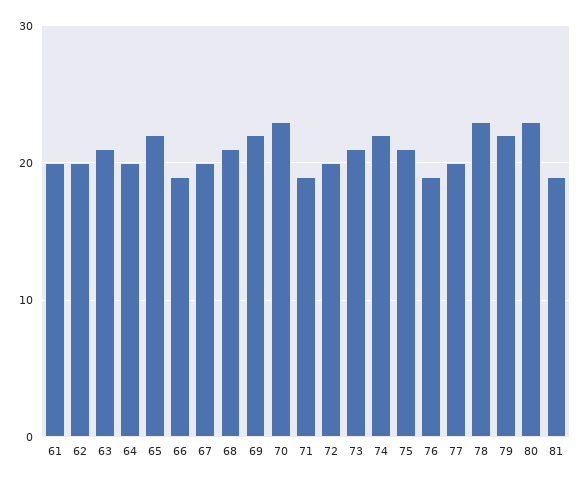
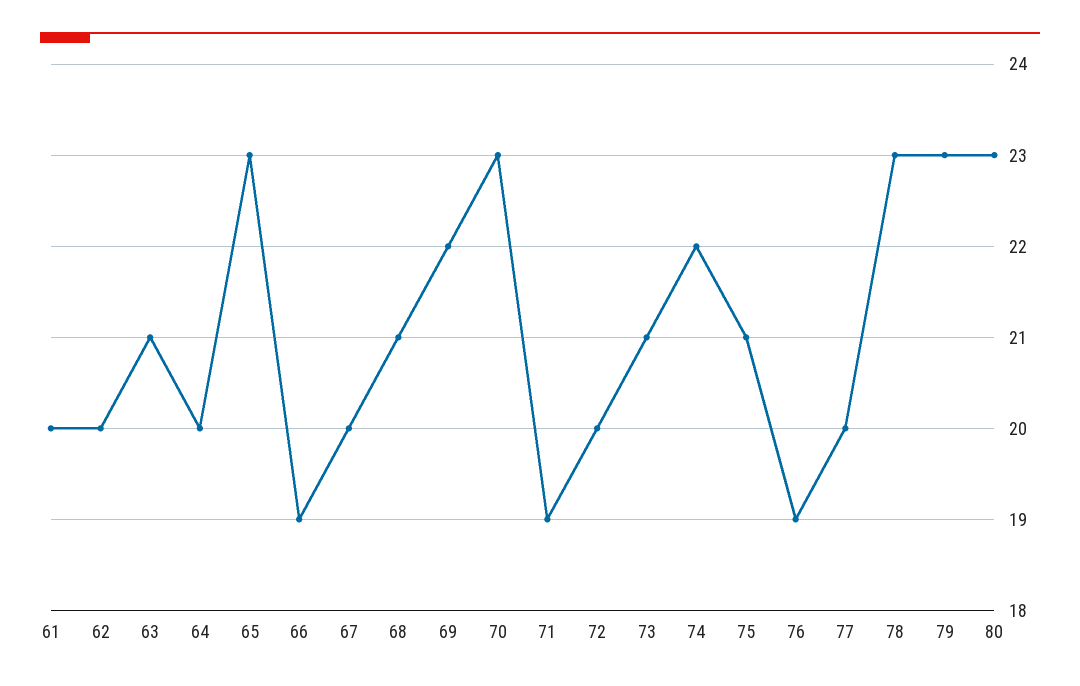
  {
    "61": 20,
    "62": 20,
    "63": 21,
    "64": 20,
-   "65": 22,
+   "65": 23,
    "66": 19,
    "67": 20,
    "68": 21,
    "69": 22,
    "70": 23,
    "71": 19,
    "72": 20,
    "73": 21,
    "74": 22,
    "75": 21,
    "76": 19,
    "77": 20,
    "78": 23,
-   "79": 22,
+   "79": 23,
-   "80": 23,
+   "80": 23
-   "81": 19
  }

